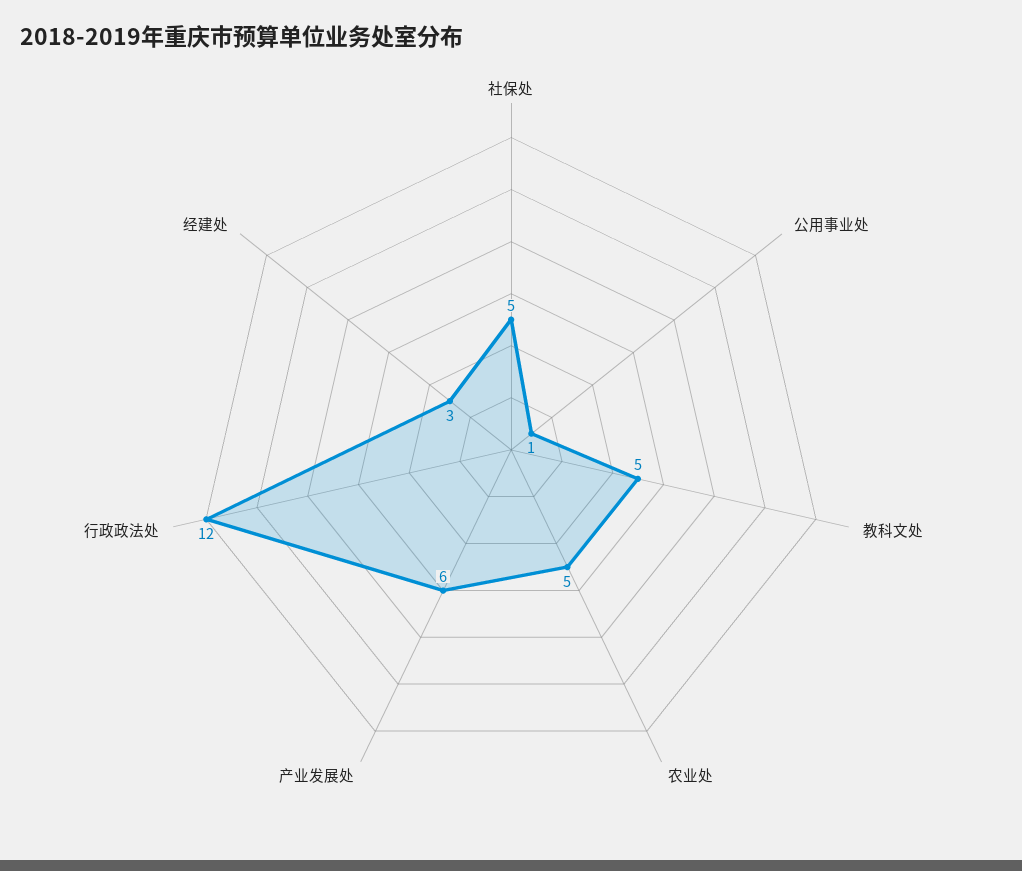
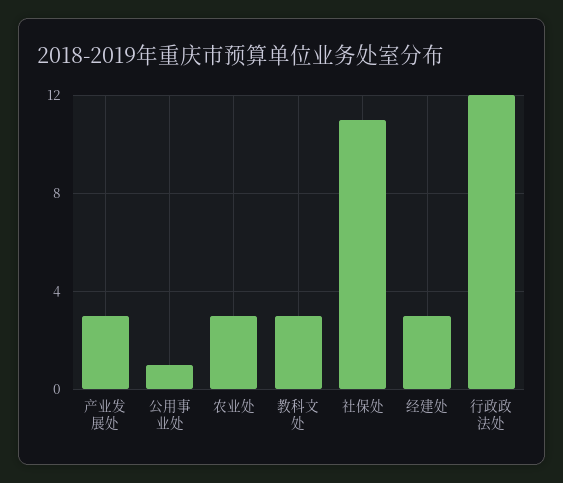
  {
-   "社保处": 5,
+   "社保处": 11,
    "公用事业处": 1,
-   "教科文处": 5,
+   "教科文处": 3,
-   "农业处": 5,
+   "农业处": 3,
-   "产业发展处": 6,
+   "产业发展处": 3,
    "行政政法处": 12,
    "经建处": 3
  }

